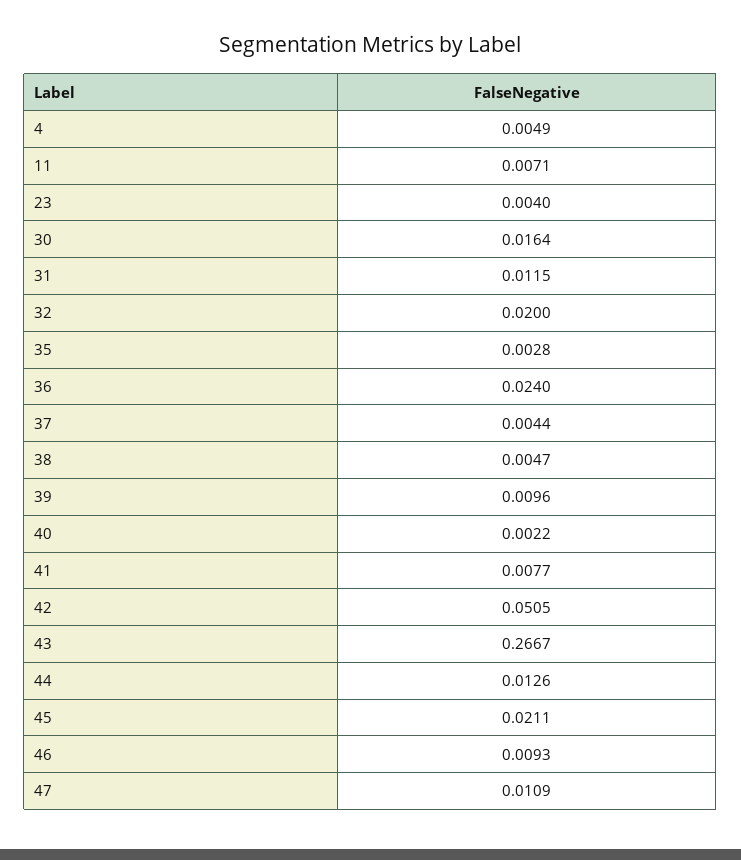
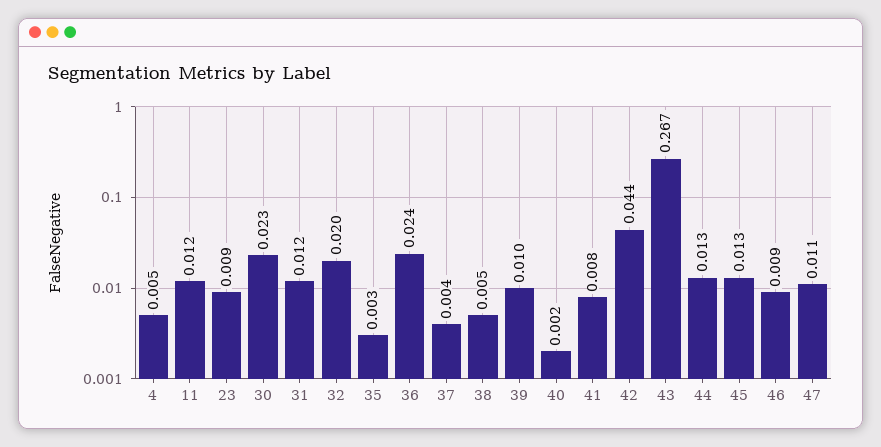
  {
    "4": 0.0049,
-   "11": 0.0071,
+   "11": 0.012,
-   "23": 0.004,
+   "23": 0.009,
-   "30": 0.0164,
+   "30": 0.023,
    "31": 0.0115,
    "32": 0.02,
    "35": 0.0028,
    "36": 0.024,
    "37": 0.0044,
    "38": 0.0047,
    "39": 0.0096,
    "40": 0.0022,
    "41": 0.0077,
-   "42": 0.0505,
+   "42": 0.044,
    "43": 0.2667,
    "44": 0.0126,
-   "45": 0.0211,
+   "45": 0.013,
    "46": 0.0093,
    "47": 0.0109
  }

